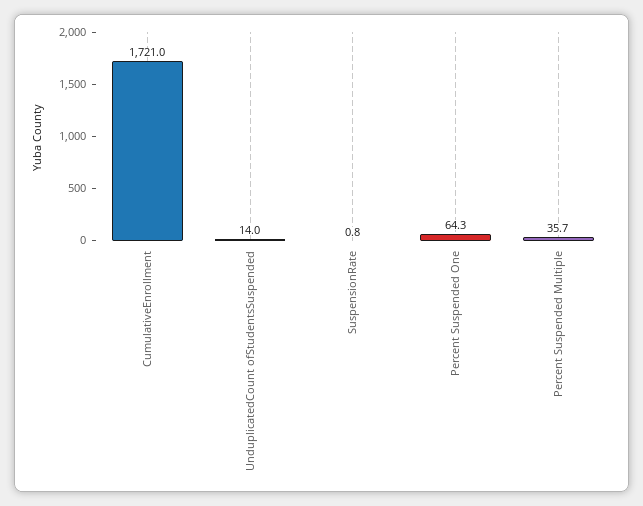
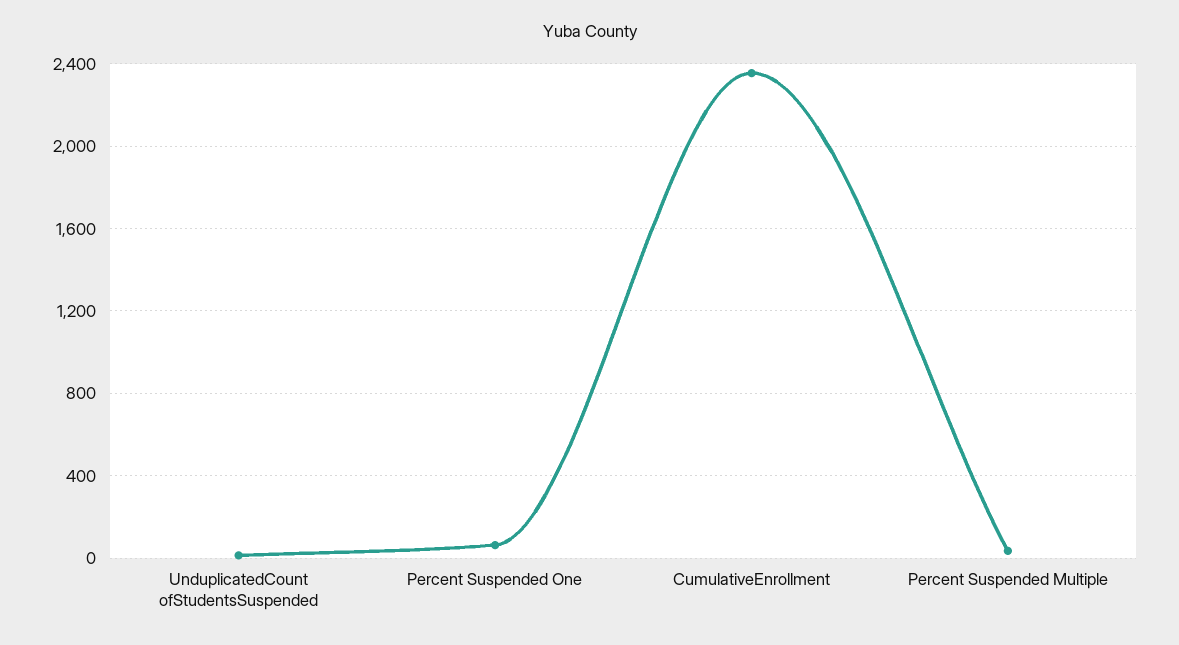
  {
-   "CumulativeEnrollment": 1721,
+   "CumulativeEnrollment": 2350,
    "UnduplicatedCount ofStudentsSuspended": 14,
-   "SuspensionRate": 0.8,
    "Percent Suspended One": 64.3,
    "Percent Suspended Multiple": 35.7
  }

